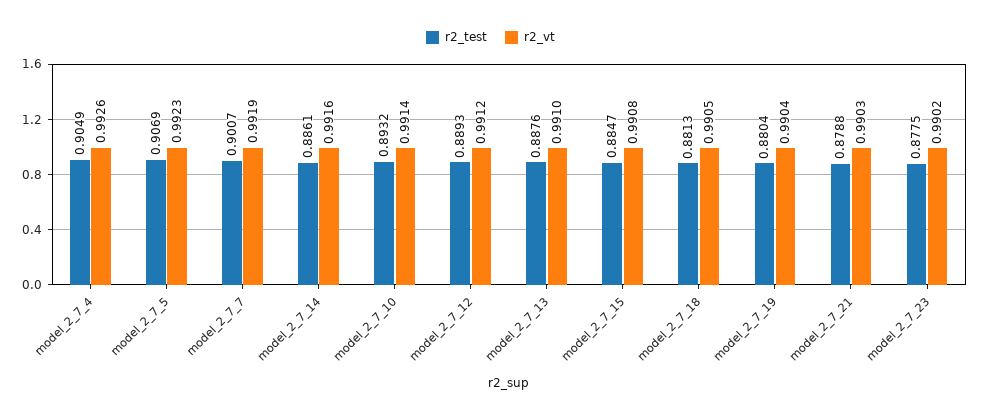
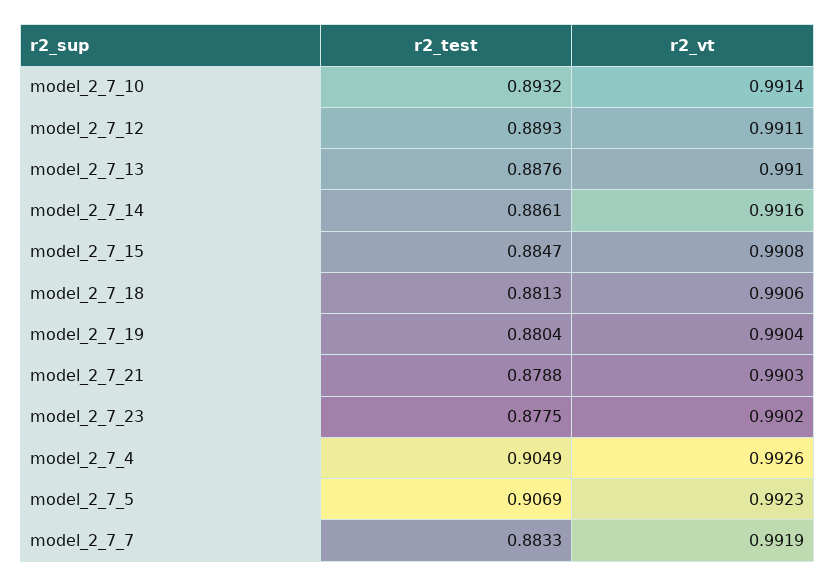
  {
    "r2_test": {
      "model_2_7_4": 0.9049,
      "model_2_7_5": 0.9069,
-     "model_2_7_7": 0.9007,
+     "model_2_7_7": 0.8833,
      "model_2_7_14": 0.8861,
      "model_2_7_10": 0.8932,
      "model_2_7_12": 0.8893,
      "model_2_7_13": 0.8876,
      "model_2_7_15": 0.8847,
      "model_2_7_18": 0.8813,
      "model_2_7_19": 0.8804,
      "model_2_7_21": 0.8788,
      "model_2_7_23": 0.8775
    },
    "r2_vt": {
      "model_2_7_4": 0.9926,
      "model_2_7_5": 0.9923,
      "model_2_7_7": 0.9919,
      "model_2_7_14": 0.9916,
      "model_2_7_10": 0.9914,
-     "model_2_7_12": 0.9912,
+     "model_2_7_12": 0.9911,
      "model_2_7_13": 0.991,
      "model_2_7_15": 0.9908,
-     "model_2_7_18": 0.9905,
+     "model_2_7_18": 0.9906,
      "model_2_7_19": 0.9904,
      "model_2_7_21": 0.9903,
      "model_2_7_23": 0.9902
    }
  }

